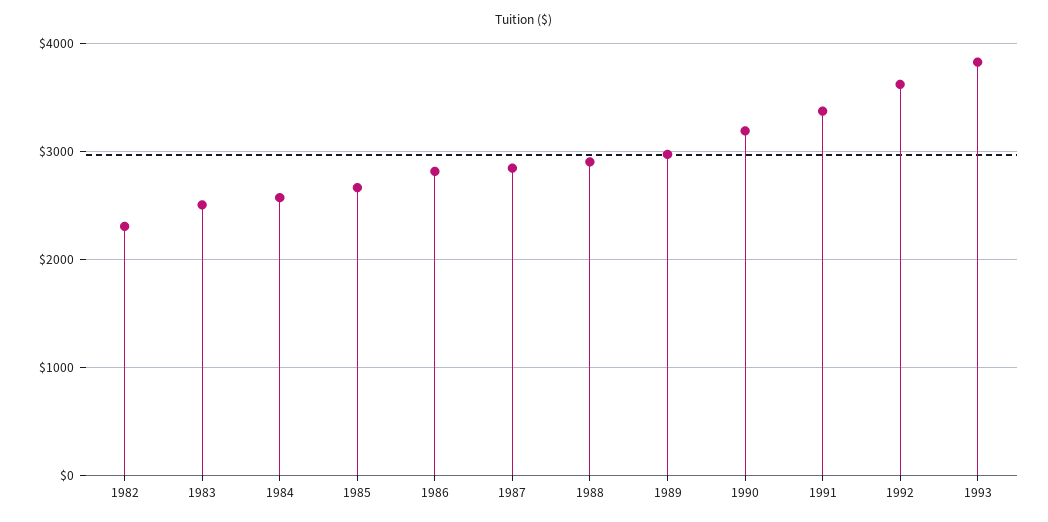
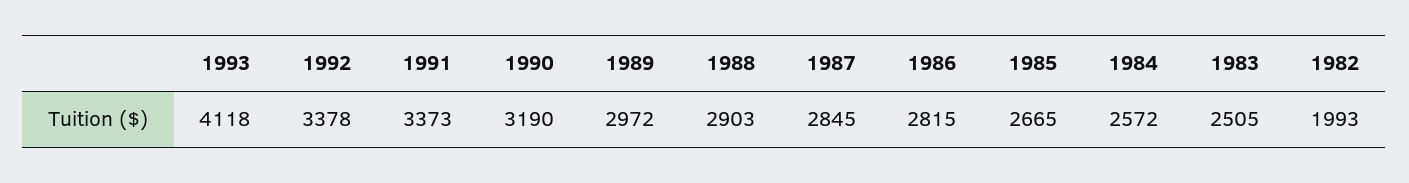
  {
-   "1982": 2300,
+   "1982": 1993,
    "1983": 2505,
    "1984": 2572,
    "1985": 2665,
    "1986": 2815,
    "1987": 2845,
    "1988": 2903,
    "1989": 2972,
    "1990": 3190,
    "1991": 3373,
-   "1992": 3600,
+   "1992": 3378,
-   "1993": 3800
+   "1993": 4118
  }

